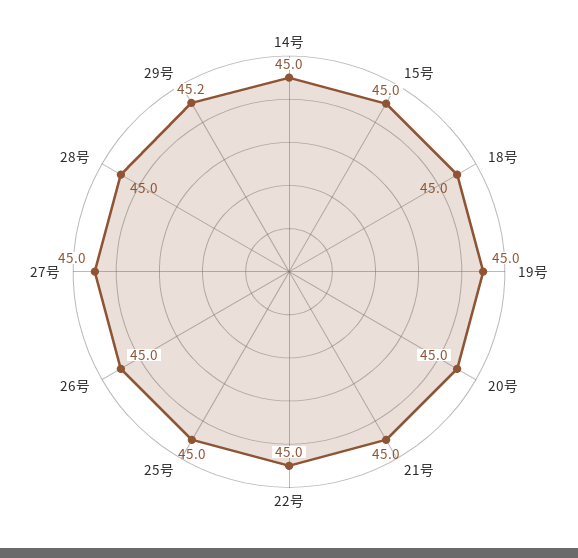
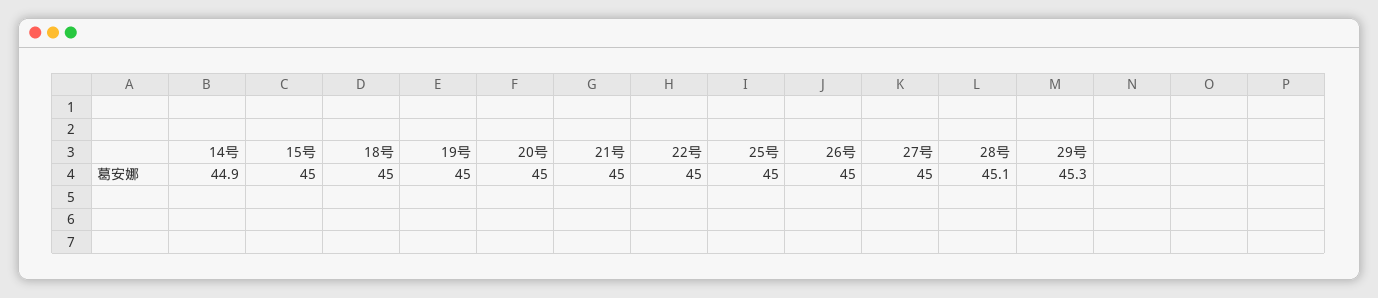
  {
-   "14号": 45,
+   "14号": 44.9,
    "15号": 45,
    "18号": 45,
    "19号": 45,
    "20号": 45,
    "21号": 45,
    "22号": 45,
    "25号": 45,
    "26号": 45,
    "27号": 45,
-   "28号": 45,
+   "28号": 45.1,
-   "29号": 45.2
+   "29号": 45.3
  }

